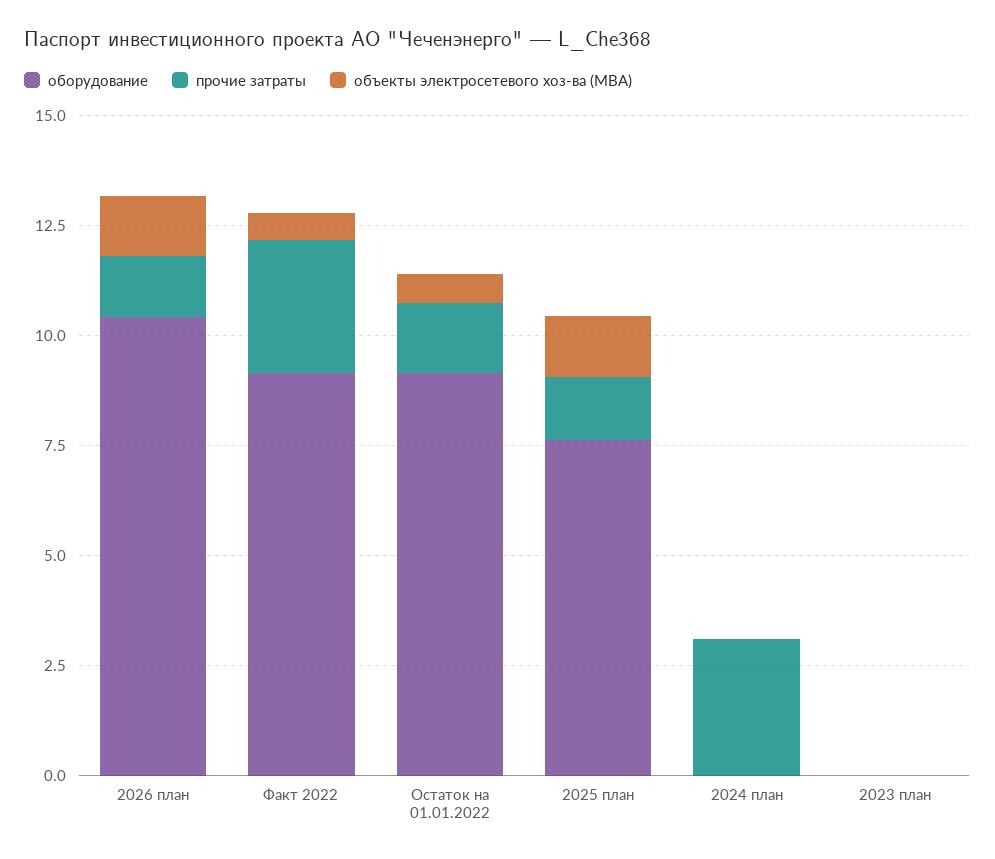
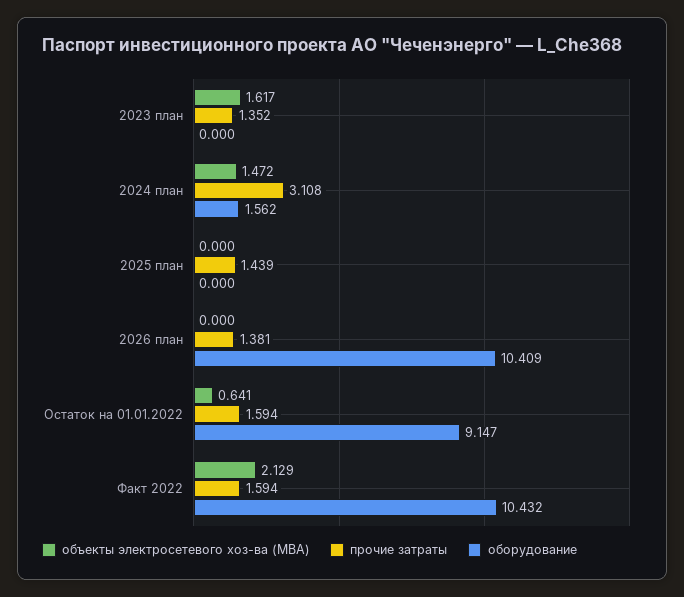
  {
    "оборудование": {
      "2026 план": 10.409,
-     "Факт 2022": 9,
+     "Факт 2022": 10.432,
      "Остаток на 01.01.2022": 9.147,
-     "2025 план": 7.5,
+     "2025 план": 0,
-     "2024 план": 0,
+     "2024 план": 1.562,
      "2023 план": 0
    },
    "прочие затраты": {
      "2026 план": 1.381,
-     "Факт 2022": 3,
+     "Факт 2022": 1.594,
      "Остаток на 01.01.2022": 1.594,
      "2025 план": 1.439,
      "2024 план": 3.108,
-     "2023 план": 0
+     "2023 план": 1.352
    },
    "объекты электросетевого хоз-ва (МВА)": {
-     "2026 план": 1.5,
+     "2026 план": 0,
-     "Факт 2022": 0.5,
+     "Факт 2022": 2.129,
      "Остаток на 01.01.2022": 0.641,
-     "2025 план": 1.5,
+     "2025 план": 0,
-     "2024 план": 0,
+     "2024 план": 1.472,
-     "2023 план": 0
+     "2023 план": 1.617
    }
  }

